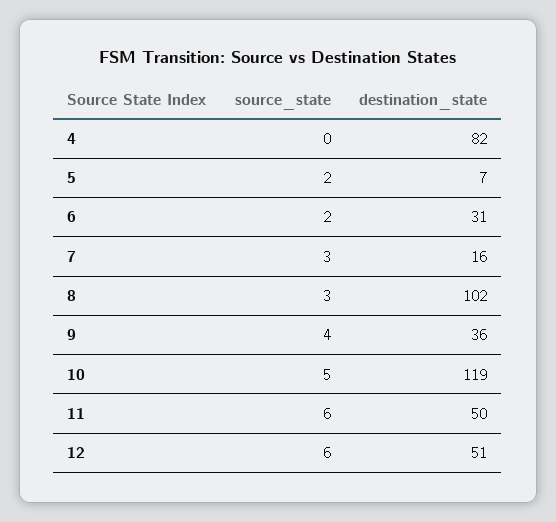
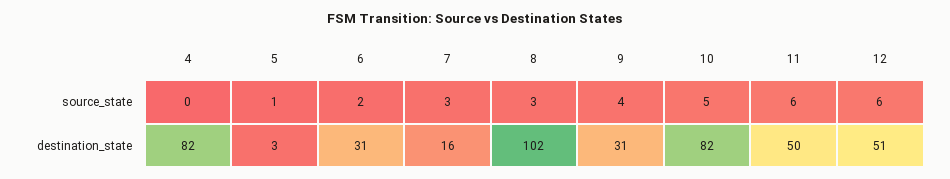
  {
    "source_state": {
      "4": 0,
-     "5": 2,
+     "5": 1,
      "6": 2,
      "7": 3,
      "8": 3,
      "9": 4,
      "10": 5,
      "11": 6,
      "12": 6
    },
    "destination_state": {
      "4": 82,
-     "5": 7,
+     "5": 3,
      "6": 31,
      "7": 16,
      "8": 102,
-     "9": 36,
+     "9": 31,
-     "10": 119,
+     "10": 82,
      "11": 50,
      "12": 51
    }
  }

